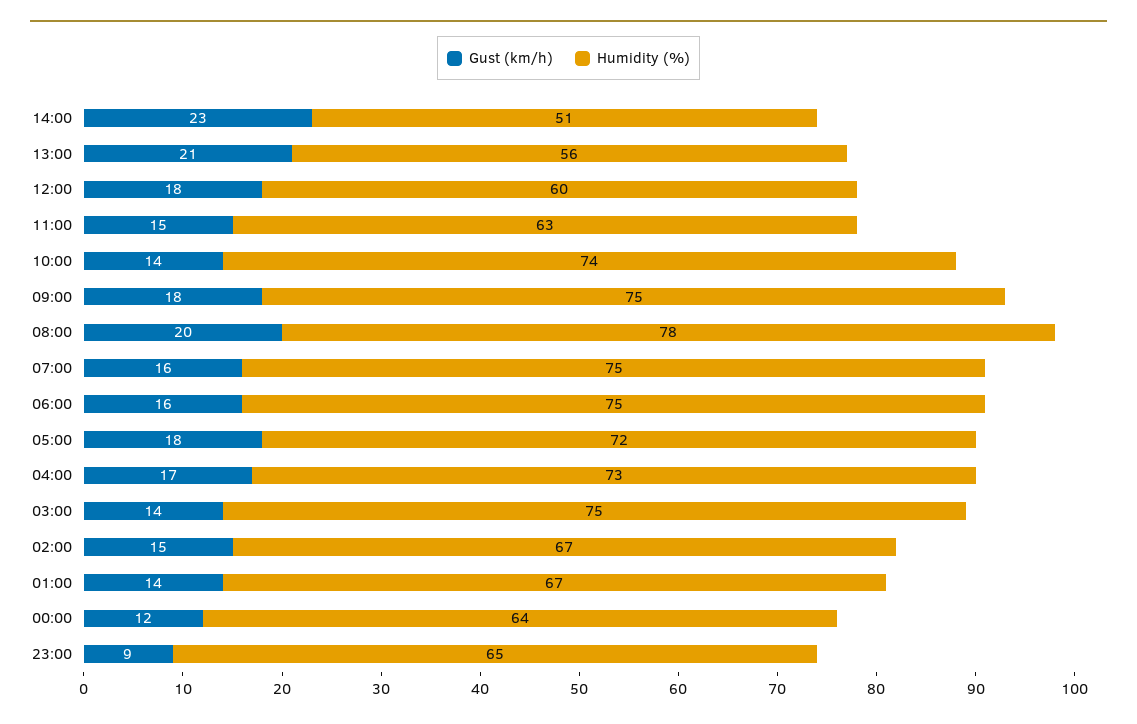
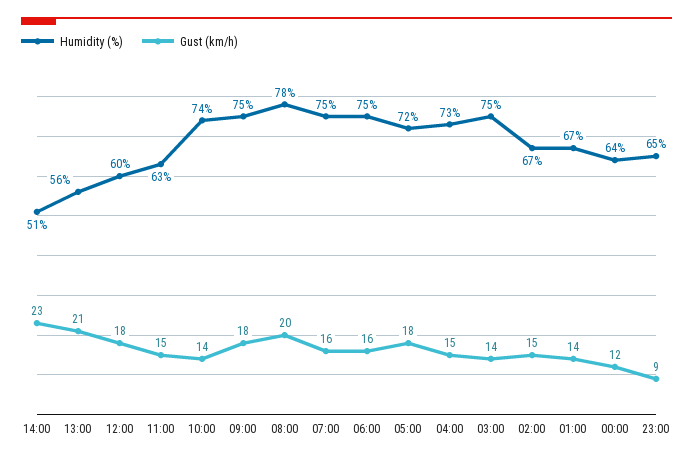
  {
    "Gust (km/h)": {
      "14:00": 23,
      "13:00": 21,
      "12:00": 18,
      "11:00": 15,
      "10:00": 14,
      "09:00": 18,
      "08:00": 20,
      "07:00": 16,
      "06:00": 16,
      "05:00": 18,
-     "04:00": 17,
+     "04:00": 15,
      "03:00": 14,
      "02:00": 15,
      "01:00": 14,
      "00:00": 12,
      "23:00": 9
    },
    "Humidity (%)": {
      "14:00": 51,
      "13:00": 56,
      "12:00": 60,
      "11:00": 63,
      "10:00": 74,
      "09:00": 75,
      "08:00": 78,
      "07:00": 75,
      "06:00": 75,
      "05:00": 72,
      "04:00": 73,
      "03:00": 75,
      "02:00": 67,
      "01:00": 67,
      "00:00": 64,
      "23:00": 65
    }
  }

